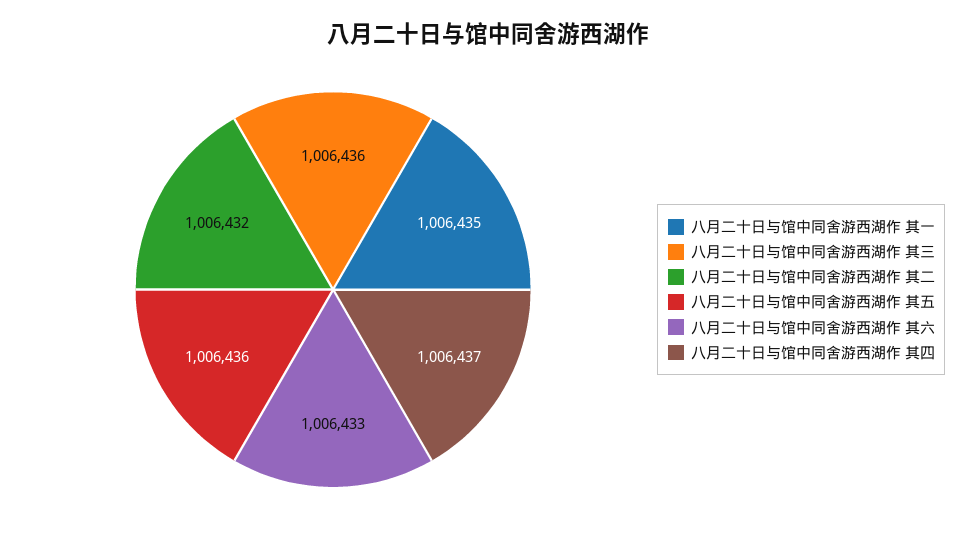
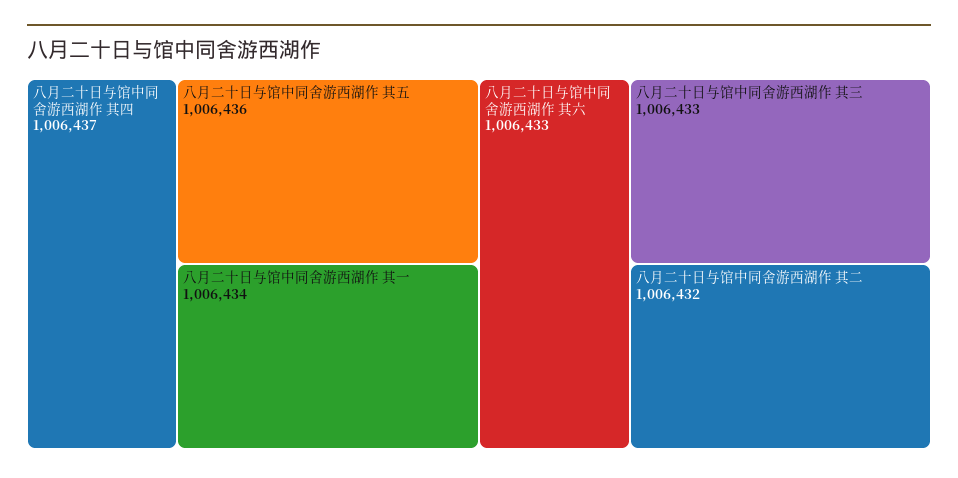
  {
-   "八月二十日与馆中同舍游西湖作 其一": 1006435,
+   "八月二十日与馆中同舍游西湖作 其一": 1006434,
-   "八月二十日与馆中同舍游西湖作 其三": 1006436,
+   "八月二十日与馆中同舍游西湖作 其三": 1006433,
    "八月二十日与馆中同舍游西湖作 其二": 1006432,
    "八月二十日与馆中同舍游西湖作 其五": 1006436,
    "八月二十日与馆中同舍游西湖作 其六": 1006433,
    "八月二十日与馆中同舍游西湖作 其四": 1006437
  }

